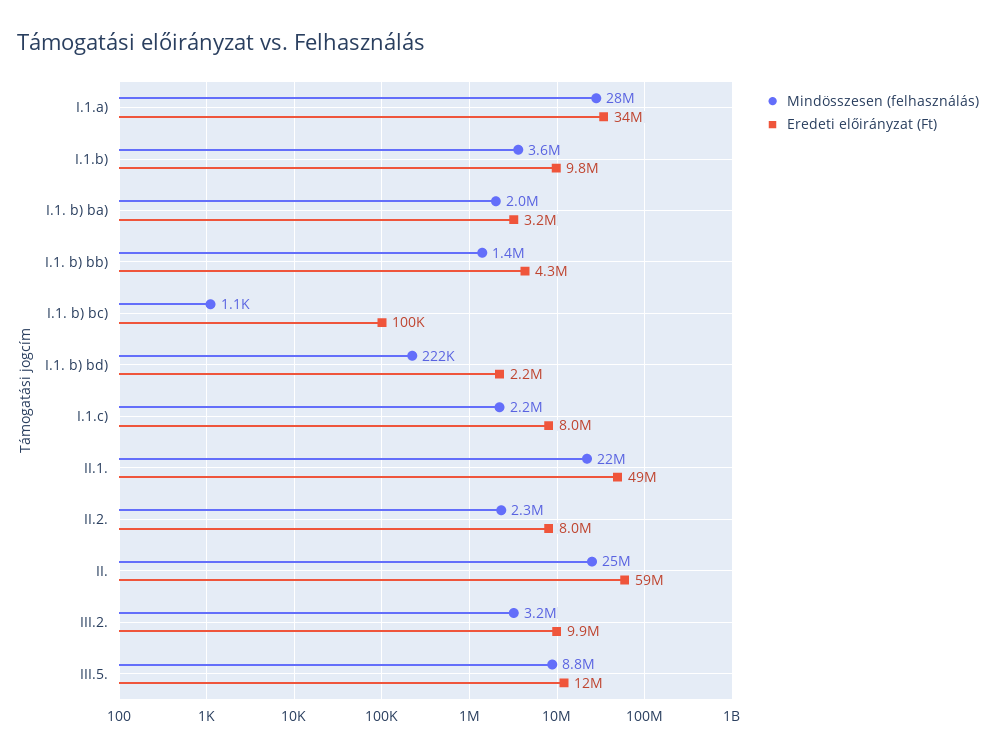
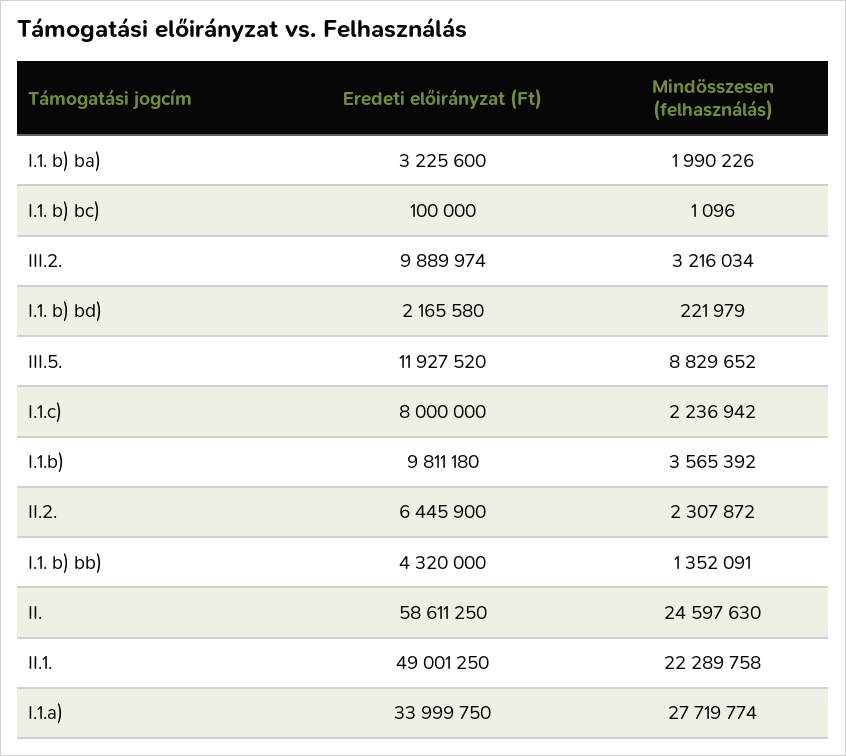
  {
    "Mindösszesen (felhasználás)": {
      "I.1.a)": 27719774,
      "I.1.b)": 3565392,
      "I.1. b) ba)": 1990226,
      "I.1. b) bb)": 1352091,
      "I.1. b) bc)": 1096,
      "I.1. b) bd)": 221979,
      "I.1.c)": 2236942,
      "II.1.": 22289758,
      "II.2.": 2307872,
      "II.": 24597630,
      "III.2.": 3216034,
      "III.5.": 8829652
    },
    "Eredeti előirányzat (Ft)": {
      "I.1.a)": 33999750,
      "I.1.b)": 9811180,
      "I.1. b) ba)": 3225600,
      "I.1. b) bb)": 4320000,
      "I.1. b) bc)": 100000,
      "I.1. b) bd)": 2165580,
      "I.1.c)": 8000000,
      "II.1.": 49001250,
-     "II.2.": 8000000,
+     "II.2.": 6445900,
      "II.": 58611250,
      "III.2.": 9889974,
      "III.5.": 11927520
    }
  }

